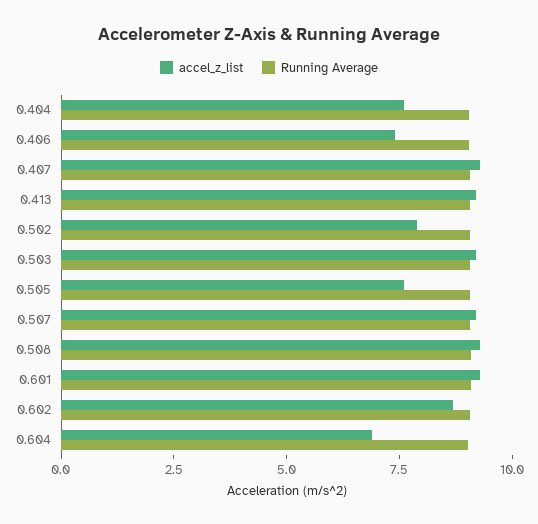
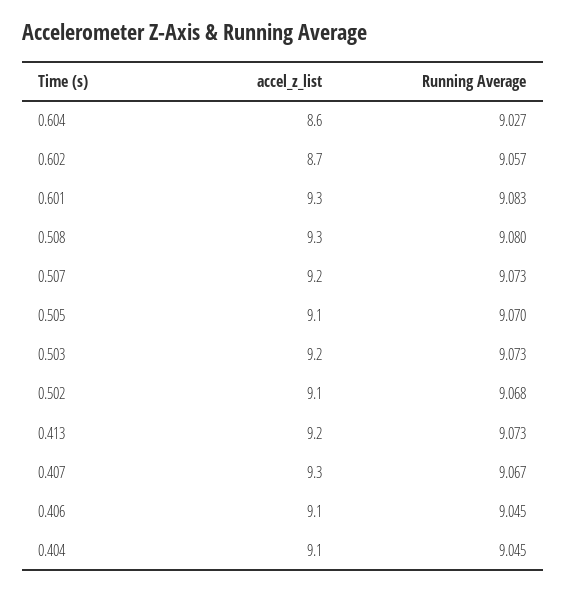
  {
    "accel_z_list": {
-     "0.404": 7.5,
+     "0.404": 9.1,
-     "0.406": 7.5,
+     "0.406": 9.1,
      "0.407": 9.3,
      "0.413": 9.2,
-     "0.502": 8,
+     "0.502": 9.1,
      "0.503": 9.2,
-     "0.505": 7.5,
+     "0.505": 9.1,
      "0.507": 9.2,
      "0.508": 9.3,
      "0.601": 9.3,
      "0.602": 8.7,
-     "0.604": 7
+     "0.604": 8.6
    },
    "Running Average": {
      "0.404": 9.045,
      "0.406": 9.045,
      "0.407": 9.067,
      "0.413": 9.073,
      "0.502": 9.068,
      "0.503": 9.073,
      "0.505": 9.07,
      "0.507": 9.073,
      "0.508": 9.08,
      "0.601": 9.083,
      "0.602": 9.057,
      "0.604": 9.027
    }
  }

